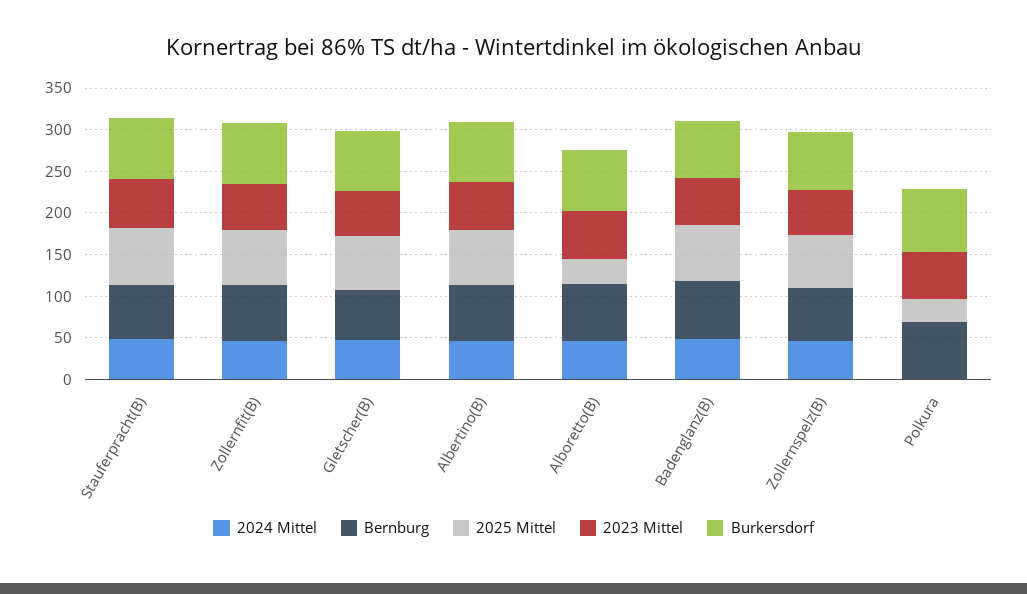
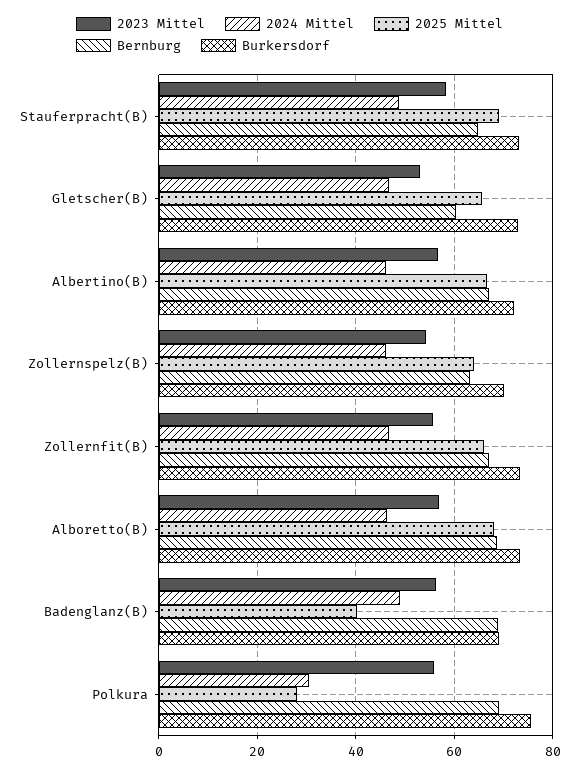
  {
    "2024 Mittel": {
      "Stauferpracht(B)": 48,
      "Zollernfit(B)": 46,
      "Gletscher(B)": 46,
      "Albertino(B)": 46,
      "Alboretto(B)": 46,
      "Badenglanz(B)": 50,
      "Zollernspelz(B)": 46,
-     "Polkura": 0
+     "Polkura": 30
    },
    "Bernburg": {
      "Stauferpracht(B)": 64,
      "Zollernfit(B)": 68,
      "Gletscher(B)": 60,
      "Albertino(B)": 68,
      "Alboretto(B)": 68,
      "Badenglanz(B)": 68,
      "Zollernspelz(B)": 64,
      "Polkura": 68
    },
    "2025 Mittel": {
      "Stauferpracht(B)": 68,
      "Zollernfit(B)": 66,
      "Gletscher(B)": 66,
      "Albertino(B)": 66,
-     "Alboretto(B)": 30,
+     "Alboretto(B)": 68,
-     "Badenglanz(B)": 70,
+     "Badenglanz(B)": 40,
      "Zollernspelz(B)": 64,
      "Polkura": 28
    },
    "2023 Mittel": {
      "Stauferpracht(B)": 58,
      "Zollernfit(B)": 56,
      "Gletscher(B)": 54,
      "Albertino(B)": 56,
      "Alboretto(B)": 56,
      "Badenglanz(B)": 56,
      "Zollernspelz(B)": 54,
      "Polkura": 56
    },
    "Burkersdorf": {
      "Stauferpracht(B)": 74,
      "Zollernfit(B)": 74,
      "Gletscher(B)": 72,
      "Albertino(B)": 72,
      "Alboretto(B)": 74,
      "Badenglanz(B)": 70,
      "Zollernspelz(B)": 70,
      "Polkura": 76
    }
  }

